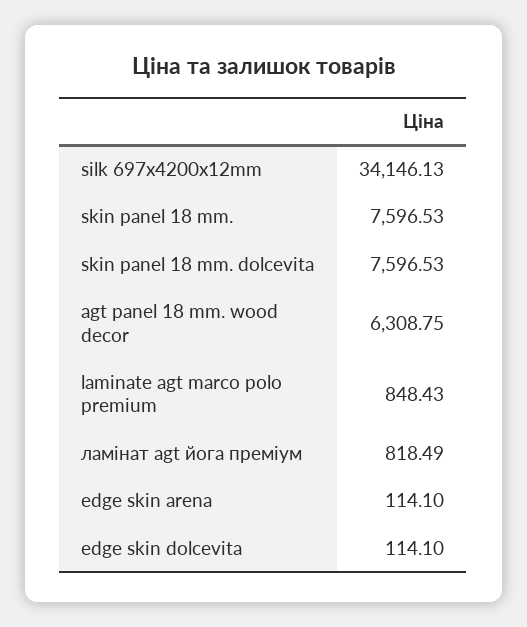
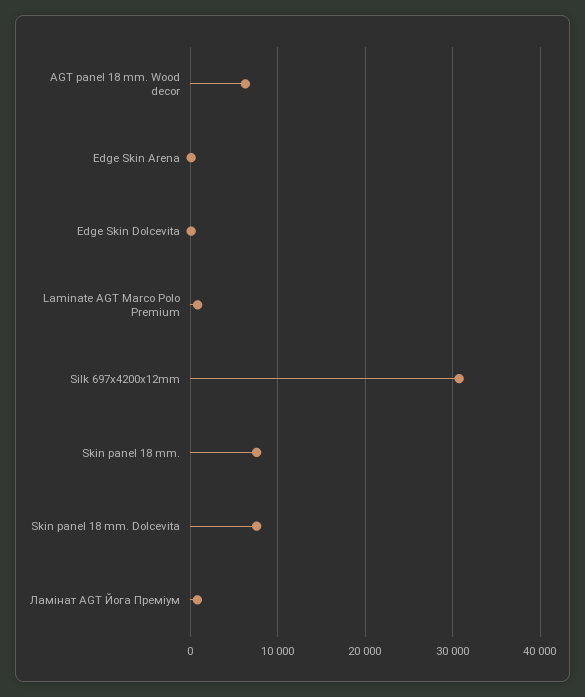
  {
-   "silk 697x4200x12mm": 34146.13,
+   "silk 697x4200x12mm": 31000,
    "skin panel 18 mm.": 7596.53,
    "skin panel 18 mm. dolcevita": 7596.53,
    "agt panel 18 mm. wood decor": 6308.75,
    "laminate agt marco polo premium": 848.43,
    "ламінат agt йога преміум": 818.49,
    "edge skin arena": 114.1,
    "edge skin dolcevita": 114.1
  }

